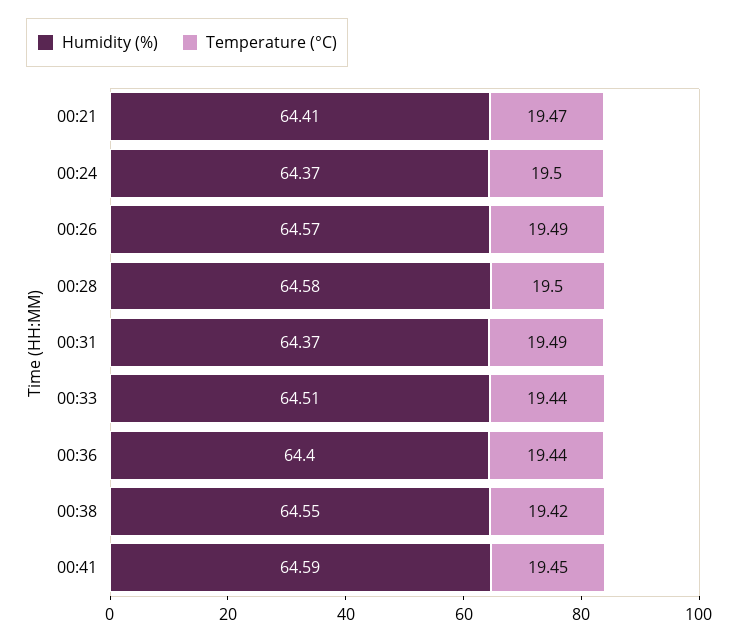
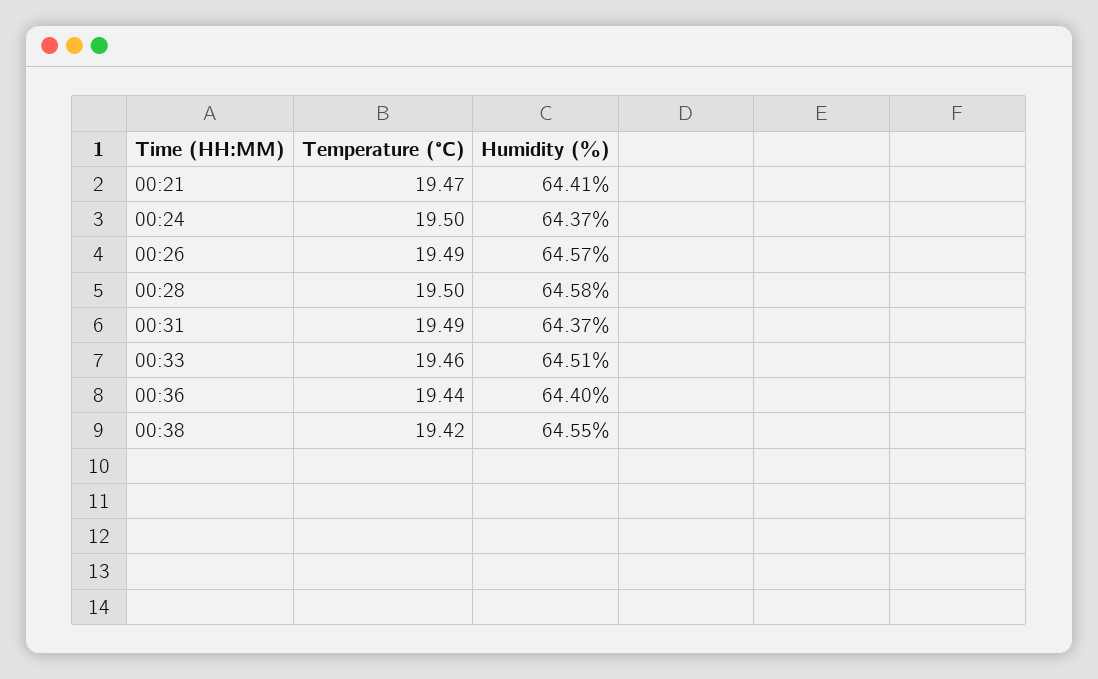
  {
    "Humidity (%)": {
      "00:21": 64.41,
      "00:24": 64.37,
      "00:26": 64.57,
      "00:28": 64.58,
      "00:31": 64.37,
      "00:33": 64.51,
      "00:36": 64.4,
-     "00:38": 64.55,
+     "00:38": 64.55
-     "00:41": 64.59
    },
    "Temperature (°C)": {
      "00:21": 19.47,
      "00:24": 19.5,
      "00:26": 19.49,
      "00:28": 19.5,
      "00:31": 19.49,
-     "00:33": 19.44,
+     "00:33": 19.46,
      "00:36": 19.44,
-     "00:38": 19.42,
+     "00:38": 19.42
-     "00:41": 19.45
    }
  }

